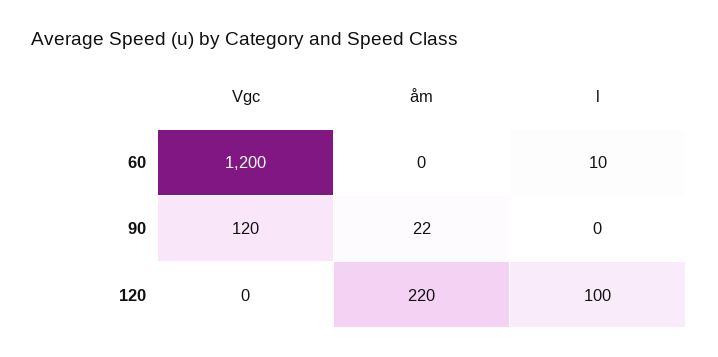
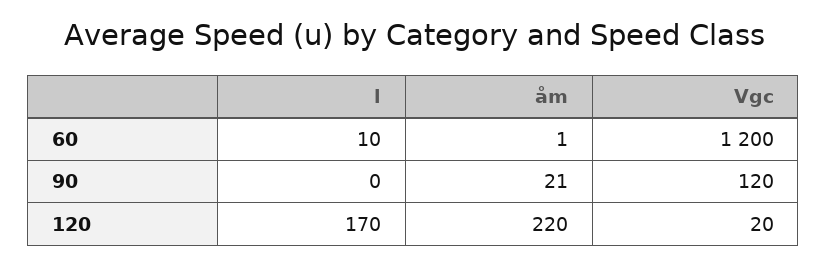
  {
    "Vgc": {
      "60": 1200,
      "90": 120,
-     "120": 0
+     "120": 20
    },
    "åm": {
-     "60": 0,
+     "60": 1,
-     "90": 22,
+     "90": 21,
      "120": 220
    },
    "l": {
      "60": 10,
      "90": 0,
-     "120": 100
+     "120": 170
    }
  }

